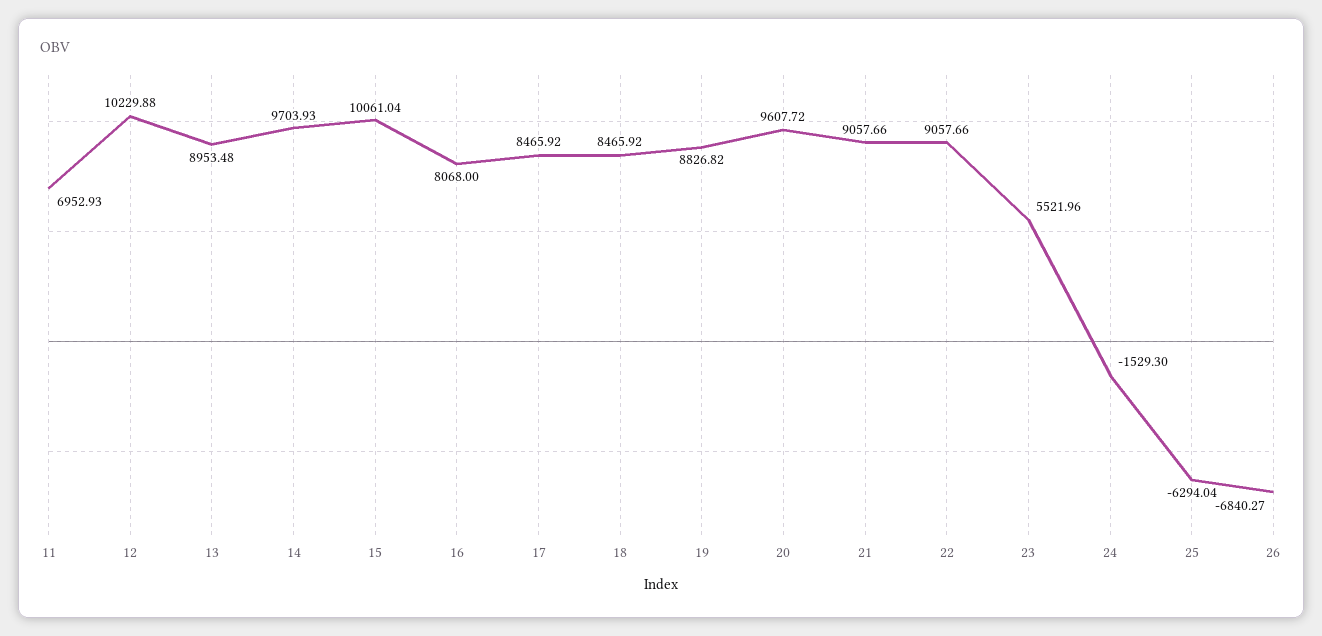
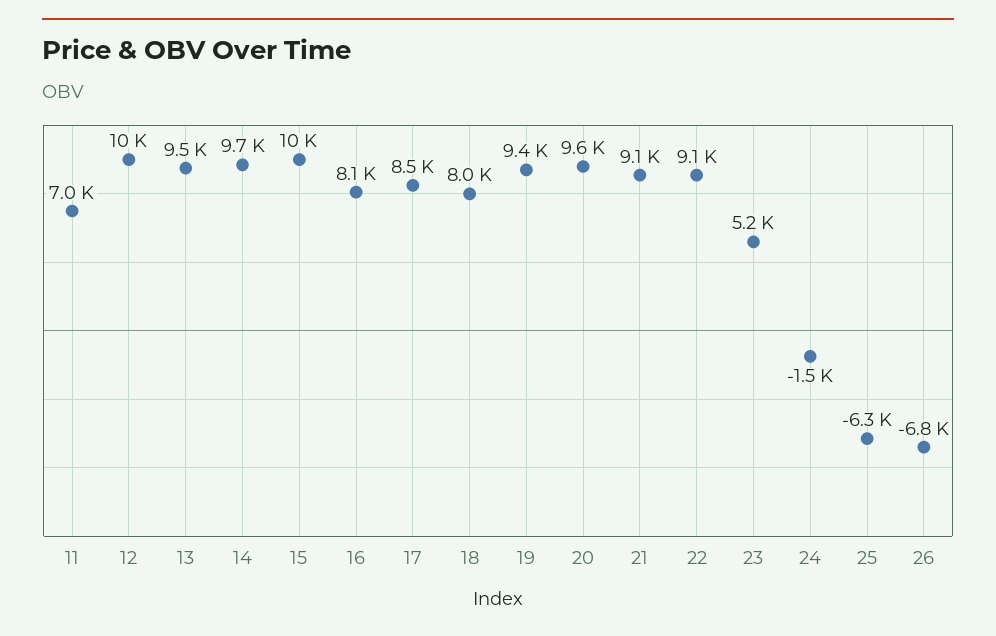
  {
    "11": 6952.93,
    "12": 10229.88,
-   "13": 8953.48,
+   "13": 9500,
    "14": 9703.93,
    "15": 10061.04,
    "16": 8068,
    "17": 8465.92,
-   "18": 8465.92,
+   "18": 8000,
-   "19": 8826.82,
+   "19": 9400,
    "20": 9607.72,
    "21": 9057.66,
    "22": 9057.66,
-   "23": 5521.96,
+   "23": 5200,
    "24": -1529.3,
    "25": -6294.04,
    "26": -6840.27
  }

